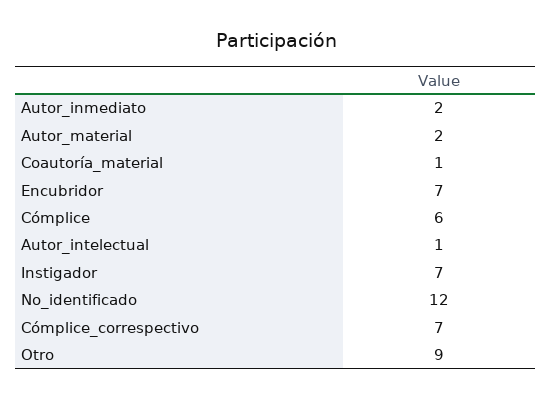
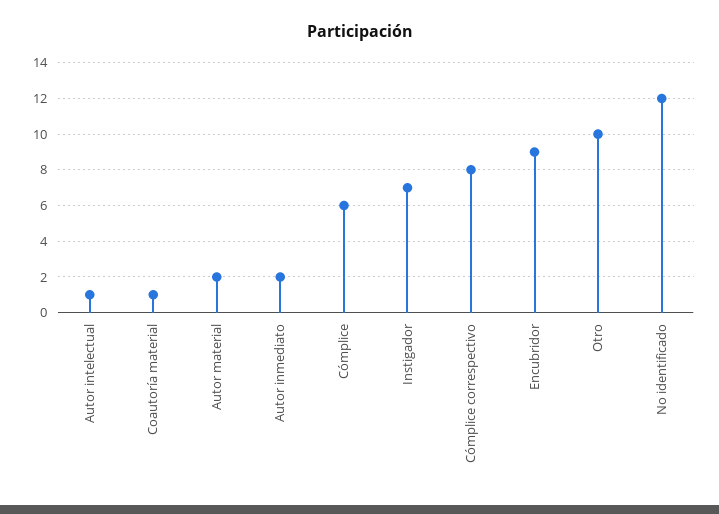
  {
    "Autor_inmediato": 2,
    "Autor_material": 2,
    "Coautoría_material": 1,
-   "Encubridor": 7,
+   "Encubridor": 9,
    "Cómplice": 6,
    "Autor_intelectual": 1,
    "Instigador": 7,
    "No_identificado": 12,
-   "Cómplice_correspectivo": 7,
+   "Cómplice_correspectivo": 8,
-   "Otro": 9
+   "Otro": 10
  }

